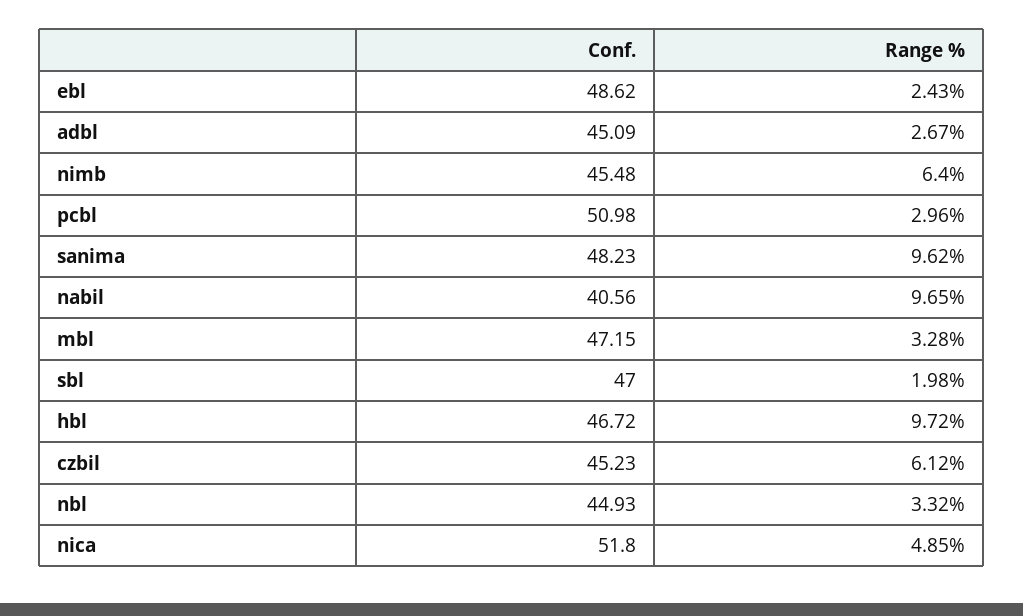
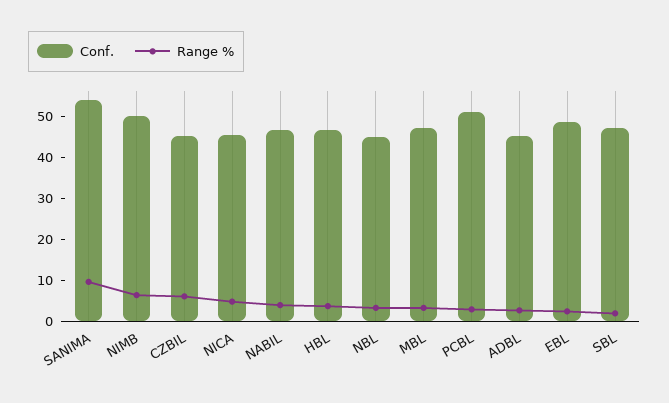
  {
    "Conf.": {
      "ebl": 48.62,
      "adbl": 45.09,
-     "nimb": 45.48,
+     "nimb": 50,
      "pcbl": 50.98,
-     "sanima": 48.23,
+     "sanima": 54,
-     "nabil": 40.56,
+     "nabil": 46,
      "mbl": 47.15,
      "sbl": 47,
      "hbl": 46.72,
      "czbil": 45.23,
      "nbl": 44.93,
-     "nica": 51.8
+     "nica": 46
    },
    "Range %": {
      "ebl": 2.43,
      "adbl": 2.67,
      "nimb": 6.4,
      "pcbl": 2.96,
      "sanima": 9.62,
-     "nabil": 9.65,
+     "nabil": 4,
      "mbl": 3.28,
      "sbl": 1.98,
-     "hbl": 9.72,
+     "hbl": 4,
      "czbil": 6.12,
      "nbl": 3.32,
      "nica": 4.85
    }
  }

